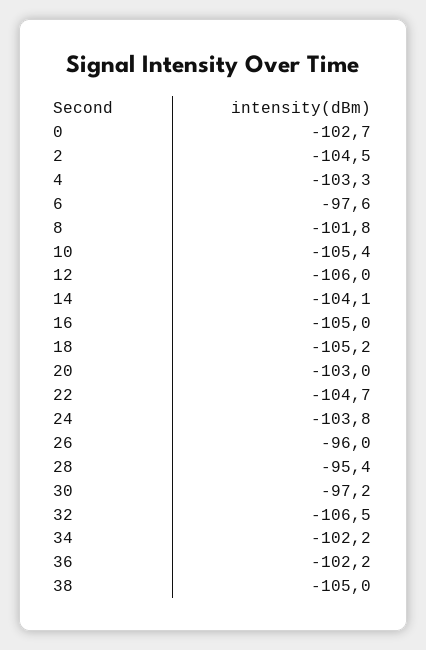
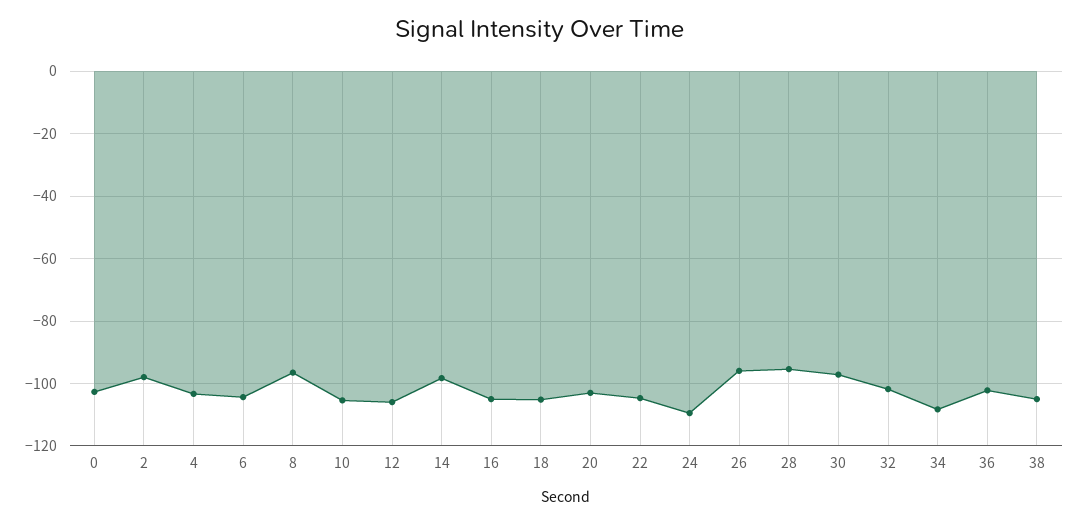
  {
    "0": -102.7,
-   "2": -104.5,
+   "2": -98,
    "4": -103.3,
-   "6": -97.6,
+   "6": -104,
-   "8": -101.8,
+   "8": -96,
    "10": -105.4,
    "12": -106,
-   "14": -104.1,
+   "14": -98,
    "16": -105,
    "18": -105.2,
    "20": -103,
    "22": -104.7,
-   "24": -103.8,
+   "24": -110,
    "26": -96,
    "28": -95.4,
    "30": -97.2,
-   "32": -106.5,
+   "32": -102,
-   "34": -102.2,
+   "34": -108,
    "36": -102.2,
    "38": -105
  }

